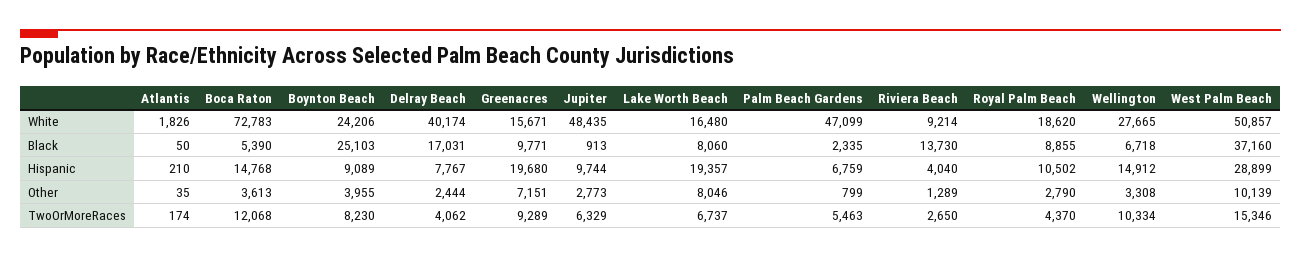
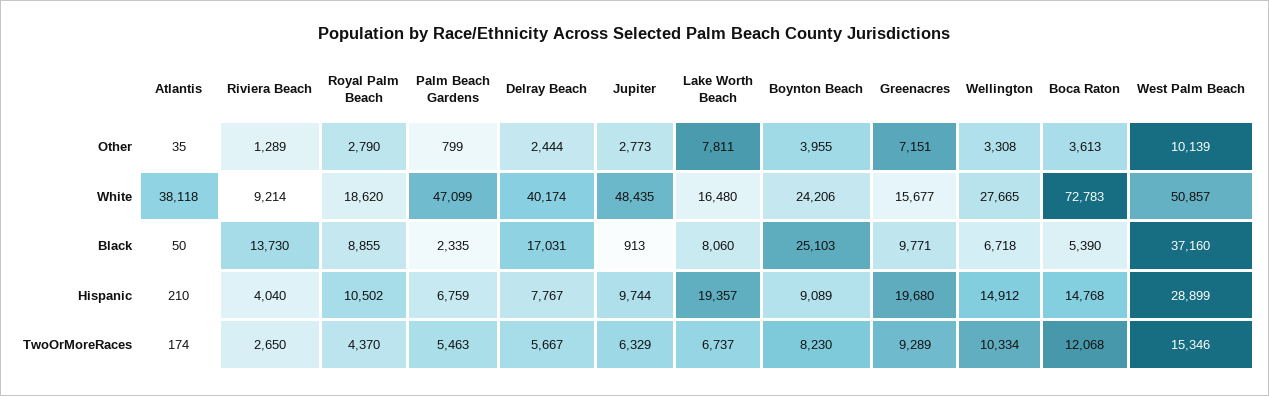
  {
    "Atlantis": {
-     "White": 1826,
+     "White": 38118,
      "Black": 50,
      "Hispanic": 210,
      "Other": 35,
      "TwoOrMoreRaces": 174
    },
    "Boca Raton": {
      "White": 72783,
      "Black": 5390,
      "Hispanic": 14768,
      "Other": 3613,
      "TwoOrMoreRaces": 12068
    },
    "Boynton Beach": {
      "White": 24206,
      "Black": 25103,
      "Hispanic": 9089,
      "Other": 3955,
      "TwoOrMoreRaces": 8230
    },
    "Delray Beach": {
      "White": 40174,
      "Black": 17031,
      "Hispanic": 7767,
      "Other": 2444,
-     "TwoOrMoreRaces": 4062
+     "TwoOrMoreRaces": 5667
    },
    "Greenacres": {
-     "White": 15671,
+     "White": 15677,
      "Black": 9771,
      "Hispanic": 19680,
      "Other": 7151,
      "TwoOrMoreRaces": 9289
    },
    "Jupiter": {
      "White": 48435,
      "Black": 913,
      "Hispanic": 9744,
      "Other": 2773,
      "TwoOrMoreRaces": 6329
    },
    "Lake Worth Beach": {
      "White": 16480,
      "Black": 8060,
      "Hispanic": 19357,
-     "Other": 8046,
+     "Other": 7811,
      "TwoOrMoreRaces": 6737
    },
    "Palm Beach Gardens": {
      "White": 47099,
      "Black": 2335,
      "Hispanic": 6759,
      "Other": 799,
      "TwoOrMoreRaces": 5463
    },
    "Riviera Beach": {
      "White": 9214,
      "Black": 13730,
      "Hispanic": 4040,
      "Other": 1289,
      "TwoOrMoreRaces": 2650
    },
    "Royal Palm Beach": {
      "White": 18620,
      "Black": 8855,
      "Hispanic": 10502,
      "Other": 2790,
      "TwoOrMoreRaces": 4370
    },
    "Wellington": {
      "White": 27665,
      "Black": 6718,
      "Hispanic": 14912,
      "Other": 3308,
      "TwoOrMoreRaces": 10334
    },
    "West Palm Beach": {
      "White": 50857,
      "Black": 37160,
      "Hispanic": 28899,
      "Other": 10139,
      "TwoOrMoreRaces": 15346
    }
  }

